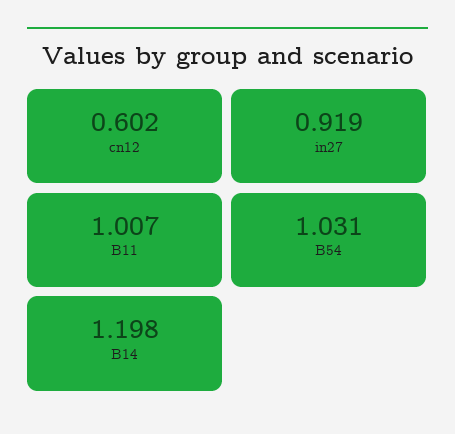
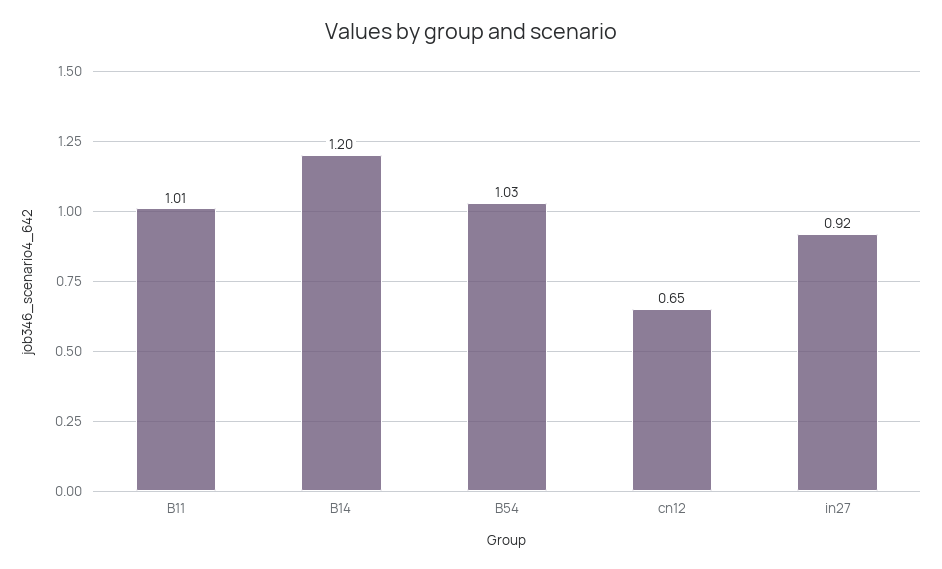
  {
-   "cn12": 0.602,
+   "cn12": 0.65,
    "in27": 0.919,
    "B11": 1.007,
    "B54": 1.031,
    "B14": 1.198
  }

